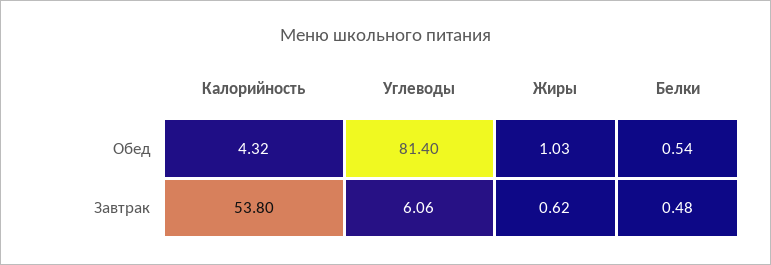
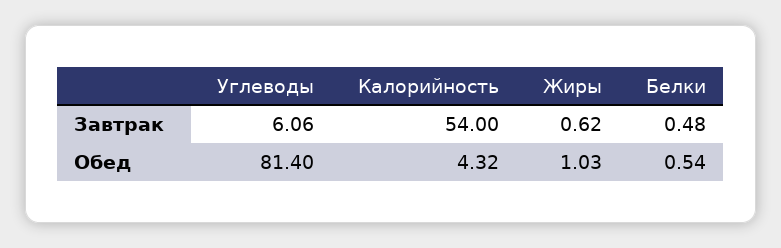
  {
    "Калорийность": {
      "Обед": 4.32,
-     "Завтрак": 53.8
+     "Завтрак": 54
    },
    "Углеводы": {
      "Обед": 81.4,
      "Завтрак": 6.06
    },
    "Жиры": {
      "Обед": 1.03,
      "Завтрак": 0.62
    },
    "Белки": {
      "Обед": 0.54,
      "Завтрак": 0.48
    }
  }

